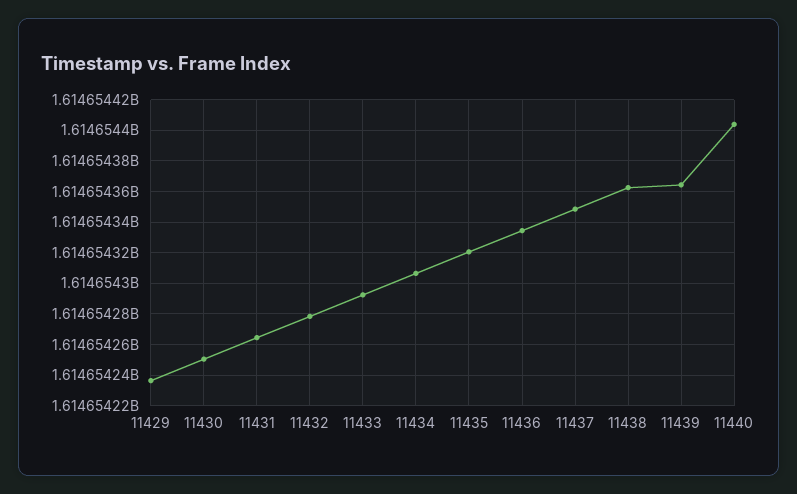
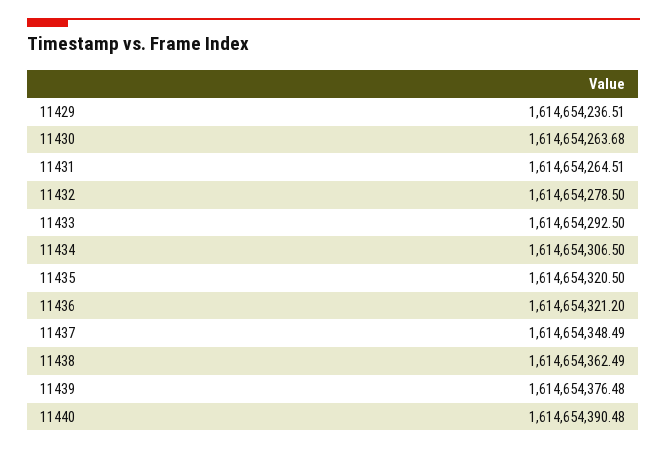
  {
    "11429": 1614654236.51,
-   "11430": 1614654250,
+   "11430": 1614654263.68,
    "11431": 1614654264.51,
    "11432": 1614654278.5,
    "11433": 1614654292.5,
    "11434": 1614654306.5,
    "11435": 1614654320.5,
-   "11436": 1614654335,
+   "11436": 1614654321.2,
    "11437": 1614654348.49,
    "11438": 1614654362.49,
-   "11439": 1614654365,
+   "11439": 1614654376.48,
-   "11440": 1614654405
+   "11440": 1614654390.48
  }

